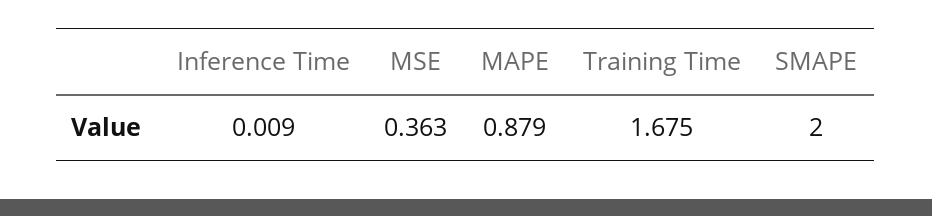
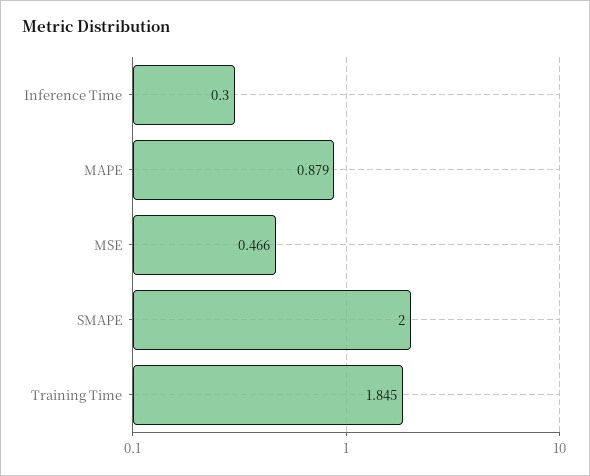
  {
-   "Inference Time": 0.009,
+   "Inference Time": 0.3,
-   "MSE": 0.363,
+   "MSE": 0.466,
    "MAPE": 0.879,
-   "Training Time": 1.675,
+   "Training Time": 1.845,
    "SMAPE": 2
  }

